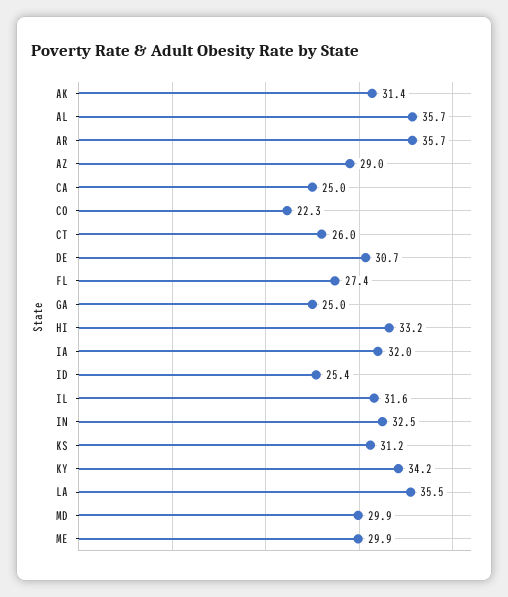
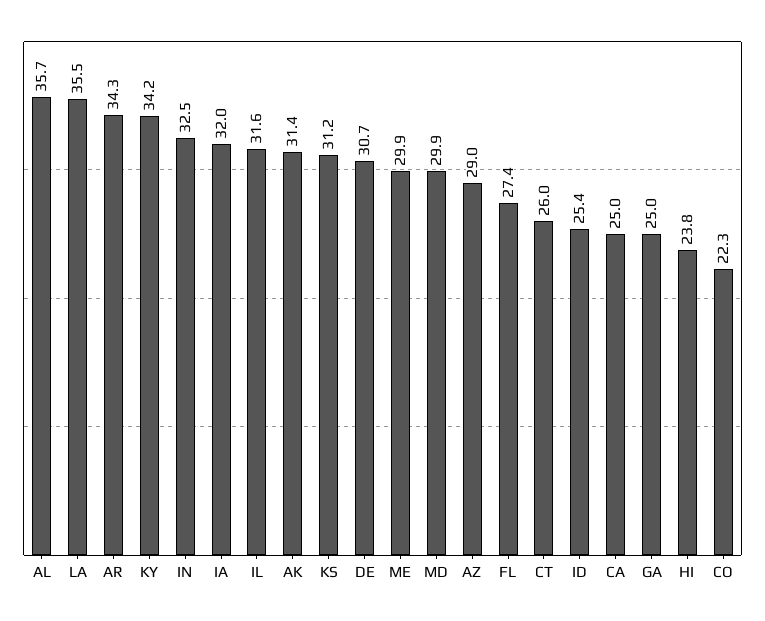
  {
    "AK": 31.4,
    "AL": 35.7,
-   "AR": 35.7,
+   "AR": 34.3,
    "AZ": 29,
    "CA": 25,
    "CO": 22.3,
    "CT": 26,
    "DE": 30.7,
    "FL": 27.4,
    "GA": 25,
-   "HI": 33.2,
+   "HI": 23.8,
    "IA": 32,
    "ID": 25.4,
    "IL": 31.6,
    "IN": 32.5,
    "KS": 31.2,
    "KY": 34.2,
    "LA": 35.5,
    "MD": 29.9,
    "ME": 29.9
  }

